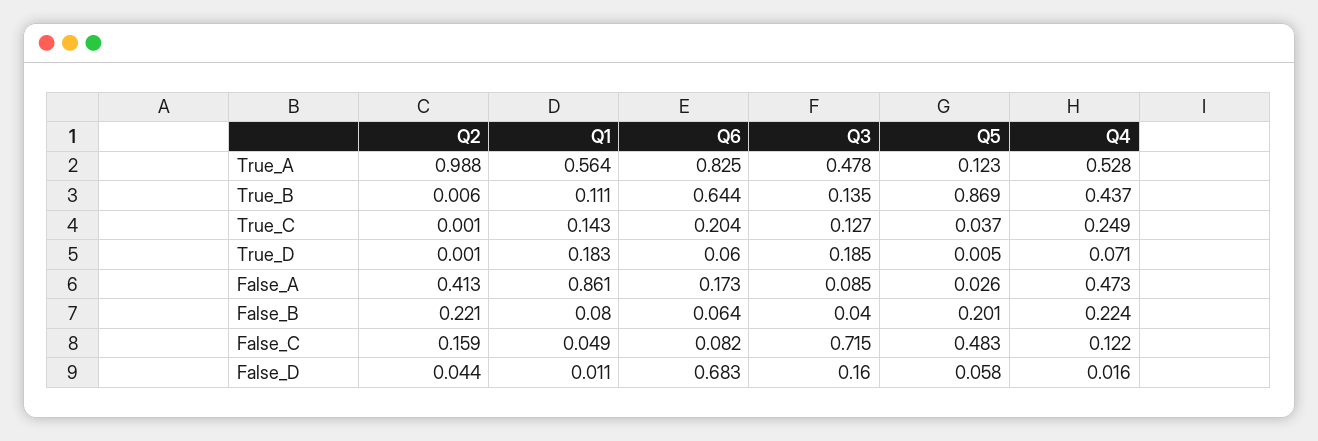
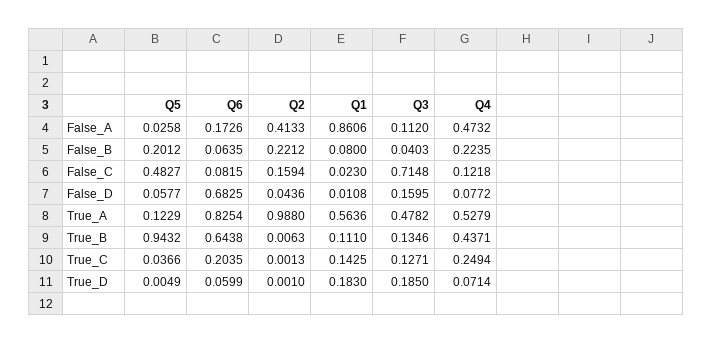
  {
    "Q2": {
      "True_A": 0.988,
      "True_B": 0.0063,
      "True_C": 0.0013,
      "True_D": 0.001,
      "False_A": 0.4133,
      "False_B": 0.2212,
      "False_C": 0.1594,
      "False_D": 0.0436
    },
    "Q1": {
      "True_A": 0.5636,
      "True_B": 0.111,
      "True_C": 0.1425,
      "True_D": 0.183,
      "False_A": 0.8606,
      "False_B": 0.08,
-     "False_C": 0.049,
+     "False_C": 0.023,
      "False_D": 0.0108
    },
    "Q6": {
      "True_A": 0.8254,
      "True_B": 0.6438,
      "True_C": 0.2035,
      "True_D": 0.0599,
      "False_A": 0.1726,
      "False_B": 0.0635,
      "False_C": 0.0815,
      "False_D": 0.6825
    },
    "Q3": {
      "True_A": 0.4782,
      "True_B": 0.1346,
      "True_C": 0.1271,
      "True_D": 0.185,
-     "False_A": 0.085,
+     "False_A": 0.112,
      "False_B": 0.0403,
      "False_C": 0.7148,
      "False_D": 0.1595
    },
    "Q5": {
      "True_A": 0.1229,
-     "True_B": 0.869,
+     "True_B": 0.9432,
      "True_C": 0.0366,
      "True_D": 0.0049,
      "False_A": 0.0258,
      "False_B": 0.2012,
      "False_C": 0.4827,
      "False_D": 0.0577
    },
    "Q4": {
      "True_A": 0.5279,
      "True_B": 0.4371,
      "True_C": 0.2494,
      "True_D": 0.0714,
      "False_A": 0.4732,
      "False_B": 0.2235,
      "False_C": 0.1218,
-     "False_D": 0.016
+     "False_D": 0.0772
    }
  }

